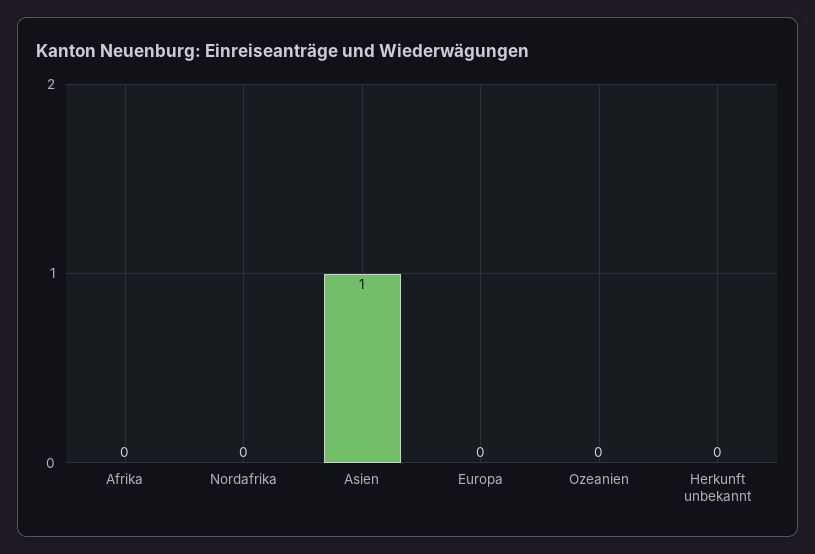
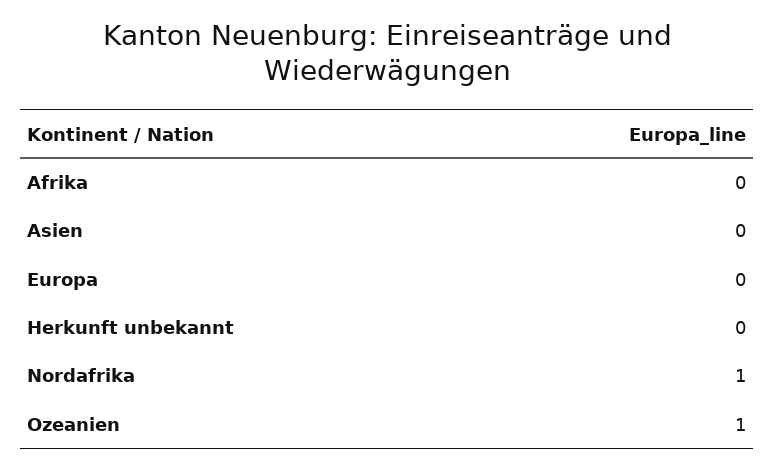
  {
    "Afrika": 0,
-   "Nordafrika": 0,
+   "Nordafrika": 1,
-   "Asien": 1,
+   "Asien": 0,
    "Europa": 0,
-   "Ozeanien": 0,
+   "Ozeanien": 1,
    "Herkunft unbekannt": 0
  }

